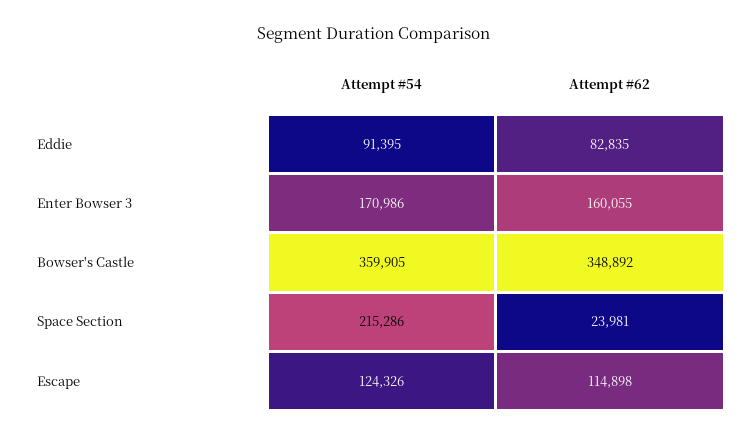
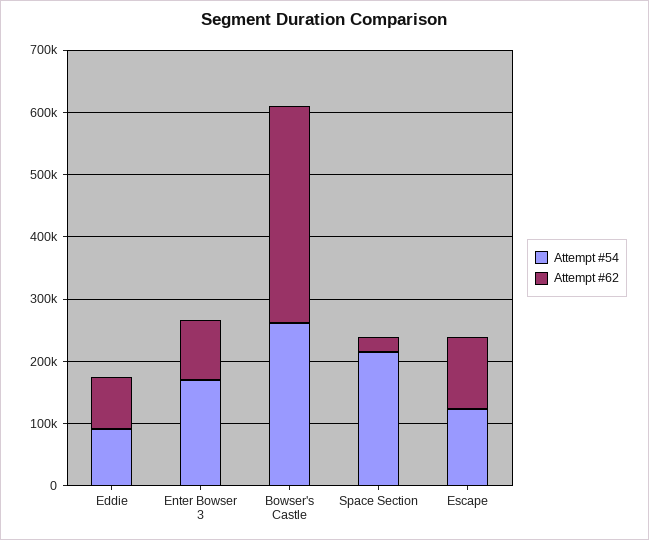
  {
    "Attempt #54": {
      "Eddie": 91395,
      "Enter Bowser 3": 170986,
-     "Bowser's Castle": 359905,
+     "Bowser's Castle": 260000,
      "Space Section": 215286,
      "Escape": 124326
    },
    "Attempt #62": {
      "Eddie": 82835,
-     "Enter Bowser 3": 160055,
+     "Enter Bowser 3": 100000,
      "Bowser's Castle": 348892,
      "Space Section": 23981,
      "Escape": 114898
    }
  }

